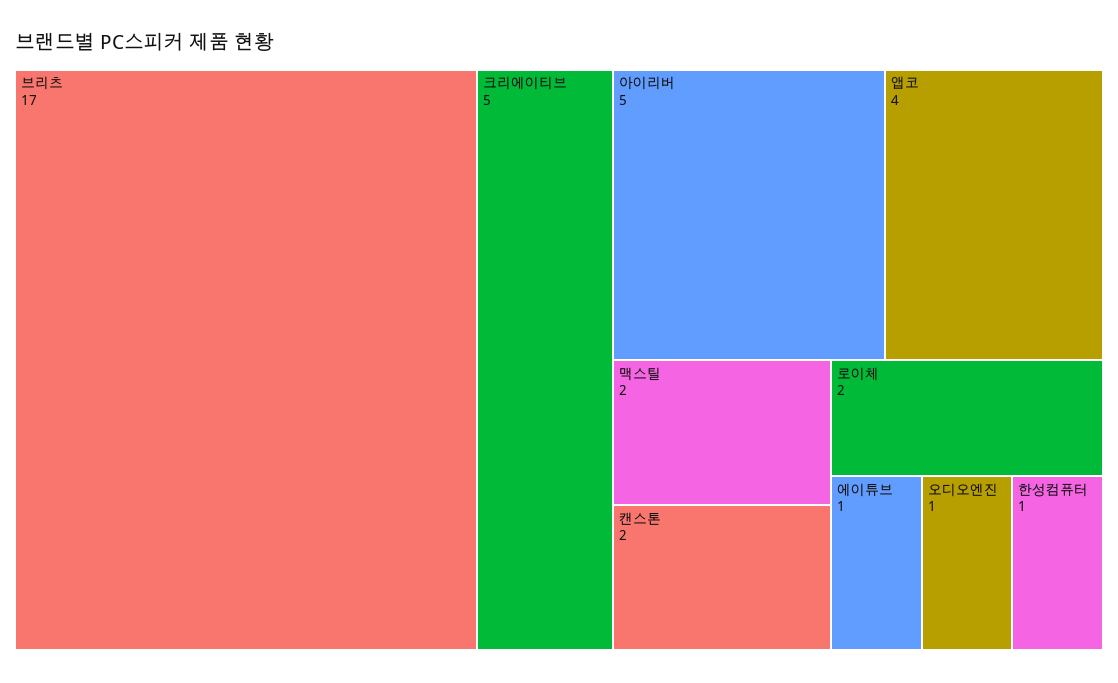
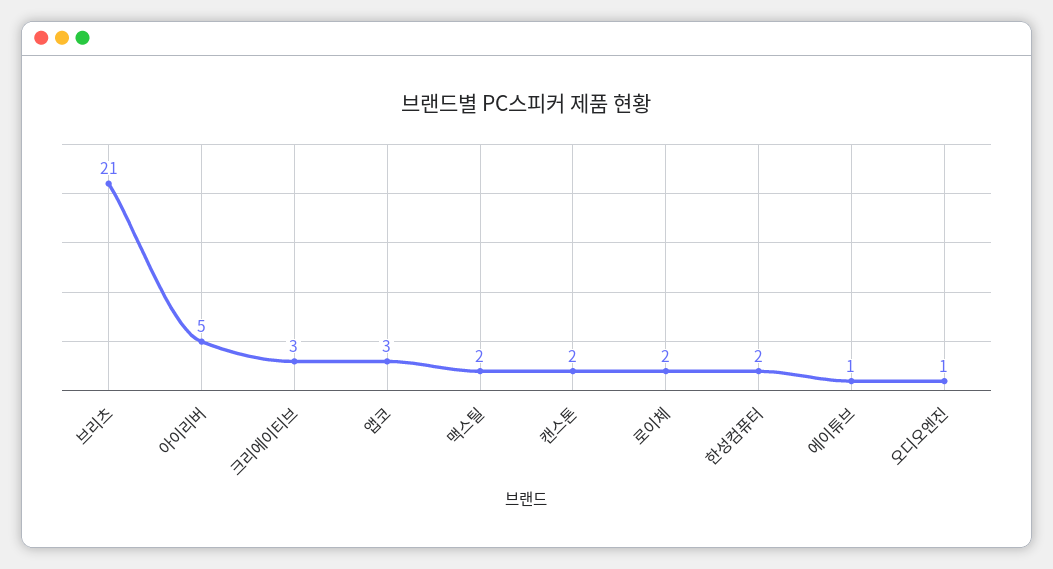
  {
-   "브리츠": 17,
+   "브리츠": 21,
-   "크리에이티브": 5,
+   "크리에이티브": 3,
    "아이리버": 5,
-   "앱코": 4,
+   "앱코": 3,
    "맥스틸": 2,
    "캔스톤": 2,
    "로이체": 2,
    "에이튜브": 1,
    "오디오엔진": 1,
-   "한성컴퓨터": 1
+   "한성컴퓨터": 2
  }

